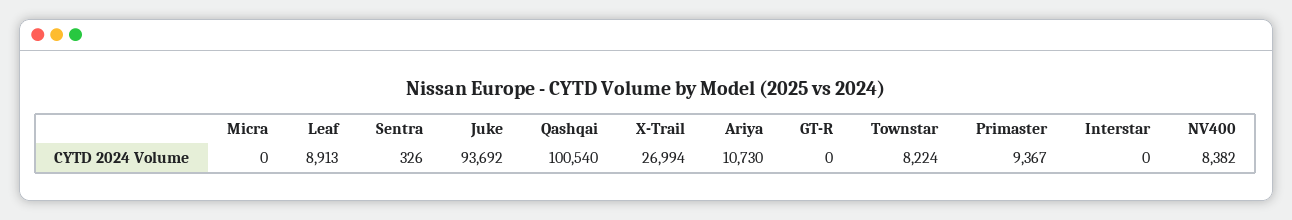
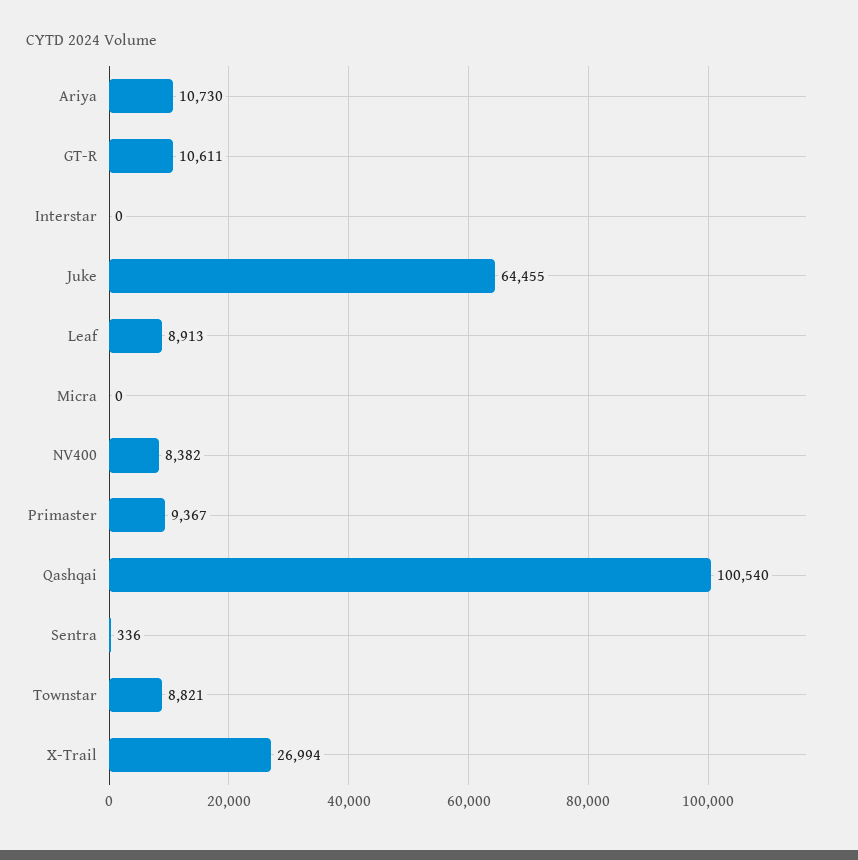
  {
    "Micra": 0,
    "Leaf": 8913,
-   "Sentra": 326,
+   "Sentra": 336,
-   "Juke": 93692,
+   "Juke": 64455,
    "Qashqai": 100540,
    "X-Trail": 26994,
    "Ariya": 10730,
-   "GT-R": 0,
+   "GT-R": 10611,
-   "Townstar": 8224,
+   "Townstar": 8821,
    "Primaster": 9367,
    "Interstar": 0,
    "NV400": 8382
  }

